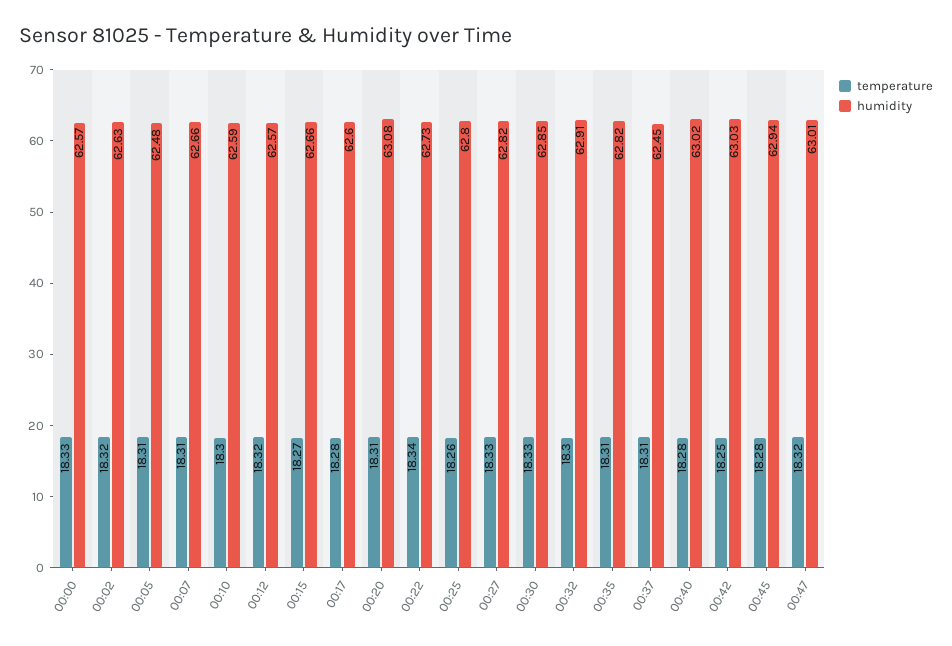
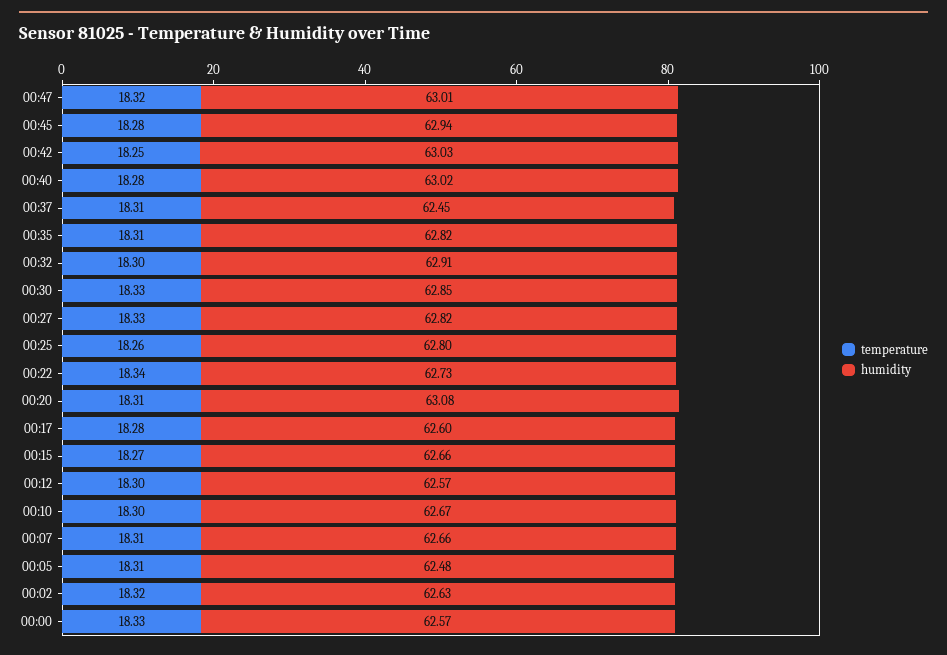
  {
    "temperature": {
      "00:00": 18.33,
      "00:02": 18.32,
      "00:05": 18.31,
      "00:07": 18.31,
      "00:10": 18.3,
-     "00:12": 18.32,
+     "00:12": 18.3,
      "00:15": 18.27,
      "00:17": 18.28,
      "00:20": 18.31,
      "00:22": 18.34,
      "00:25": 18.26,
      "00:27": 18.33,
      "00:30": 18.33,
      "00:32": 18.3,
      "00:35": 18.31,
      "00:37": 18.31,
      "00:40": 18.28,
      "00:42": 18.25,
      "00:45": 18.28,
      "00:47": 18.32
    },
    "humidity": {
      "00:00": 62.57,
      "00:02": 62.63,
      "00:05": 62.48,
      "00:07": 62.66,
-     "00:10": 62.59,
+     "00:10": 62.67,
      "00:12": 62.57,
      "00:15": 62.66,
      "00:17": 62.6,
      "00:20": 63.08,
      "00:22": 62.73,
      "00:25": 62.8,
      "00:27": 62.82,
      "00:30": 62.85,
      "00:32": 62.91,
      "00:35": 62.82,
      "00:37": 62.45,
      "00:40": 63.02,
      "00:42": 63.03,
      "00:45": 62.94,
      "00:47": 63.01
    }
  }

